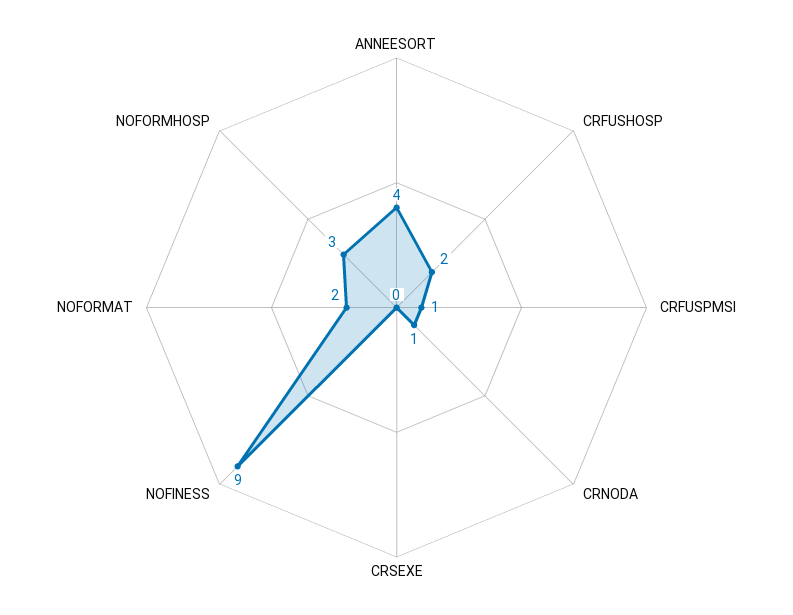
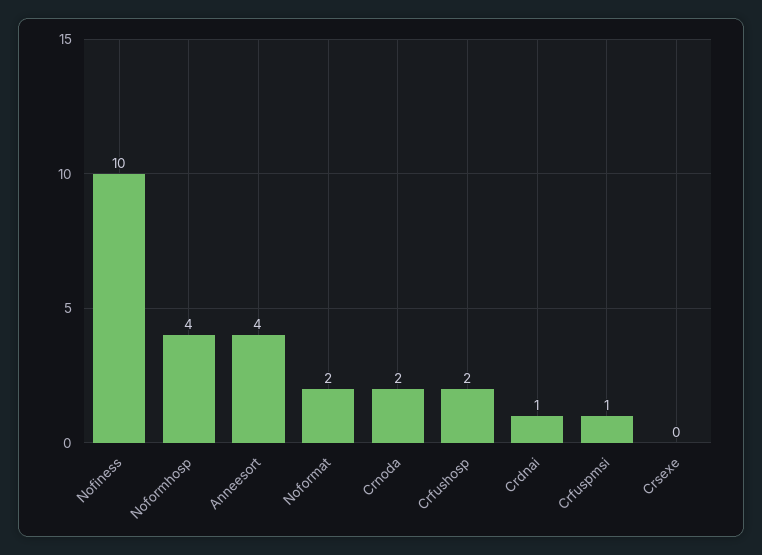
  {
    "ANNEESORT": 4,
    "CRFUSHOSP": 2,
    "CRFUSPMSI": 1,
-   "CRNODA": 1,
+   "CRNODA": 2,
    "CRSEXE": 0,
-   "NOFINESS": 9,
+   "NOFINESS": 10,
    "NOFORMAT": 2,
-   "NOFORMHOSP": 3
+   "NOFORMHOSP": 4,
+   "Crdnai": 1
  }

